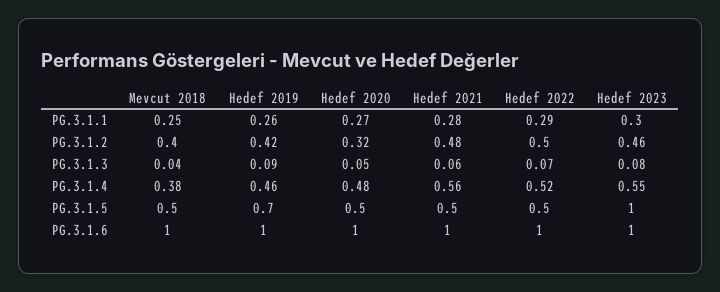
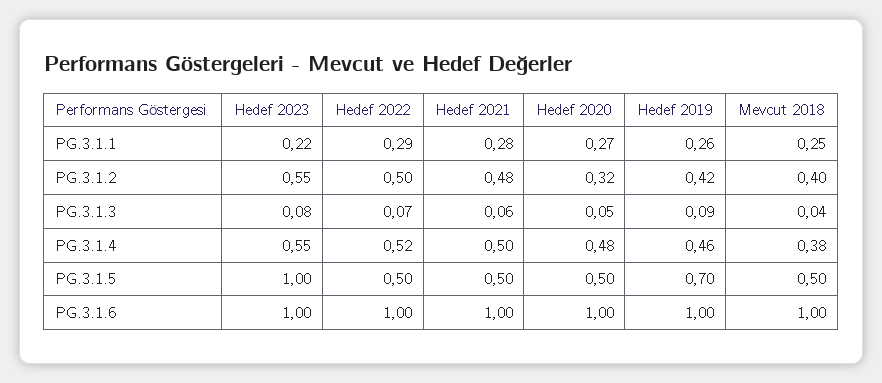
  {
    "Mevcut 2018": {
      "PG.3.1.1": 0.25,
      "PG.3.1.2": 0.4,
      "PG.3.1.3": 0.04,
      "PG.3.1.4": 0.38,
      "PG.3.1.5": 0.5,
      "PG.3.1.6": 1
    },
    "Hedef 2019": {
      "PG.3.1.1": 0.26,
      "PG.3.1.2": 0.42,
      "PG.3.1.3": 0.09,
      "PG.3.1.4": 0.46,
      "PG.3.1.5": 0.7,
      "PG.3.1.6": 1
    },
    "Hedef 2020": {
      "PG.3.1.1": 0.27,
      "PG.3.1.2": 0.32,
      "PG.3.1.3": 0.05,
      "PG.3.1.4": 0.48,
      "PG.3.1.5": 0.5,
      "PG.3.1.6": 1
    },
    "Hedef 2021": {
      "PG.3.1.1": 0.28,
      "PG.3.1.2": 0.48,
      "PG.3.1.3": 0.06,
-     "PG.3.1.4": 0.56,
+     "PG.3.1.4": 0.5,
      "PG.3.1.5": 0.5,
      "PG.3.1.6": 1
    },
    "Hedef 2022": {
      "PG.3.1.1": 0.29,
      "PG.3.1.2": 0.5,
      "PG.3.1.3": 0.07,
      "PG.3.1.4": 0.52,
      "PG.3.1.5": 0.5,
      "PG.3.1.6": 1
    },
    "Hedef 2023": {
-     "PG.3.1.1": 0.3,
+     "PG.3.1.1": 0.22,
-     "PG.3.1.2": 0.46,
+     "PG.3.1.2": 0.55,
      "PG.3.1.3": 0.08,
      "PG.3.1.4": 0.55,
      "PG.3.1.5": 1,
      "PG.3.1.6": 1
    }
  }

